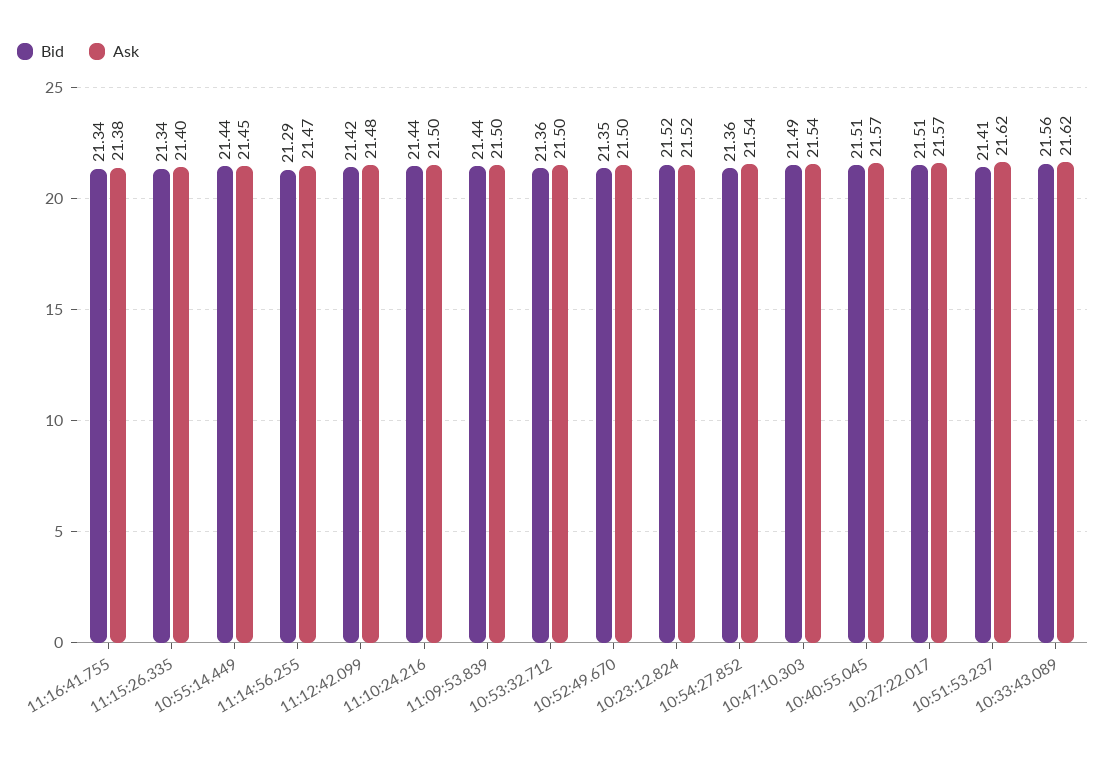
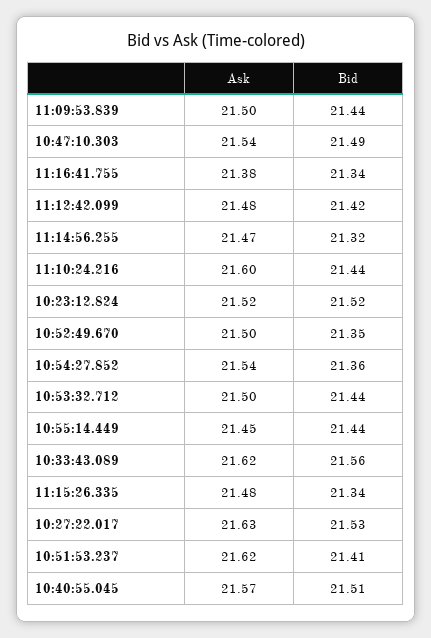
  {
    "Bid": {
      "11:16:41.755": 21.34,
      "11:15:26.335": 21.34,
      "10:55:14.449": 21.44,
-     "11:14:56.255": 21.29,
+     "11:14:56.255": 21.32,
      "11:12:42.099": 21.42,
      "11:10:24.216": 21.44,
      "11:09:53.839": 21.44,
-     "10:53:32.712": 21.36,
+     "10:53:32.712": 21.44,
      "10:52:49.670": 21.35,
      "10:23:12.824": 21.52,
      "10:54:27.852": 21.36,
      "10:47:10.303": 21.49,
      "10:40:55.045": 21.51,
-     "10:27:22.017": 21.51,
+     "10:27:22.017": 21.53,
      "10:51:53.237": 21.41,
      "10:33:43.089": 21.56
    },
    "Ask": {
      "11:16:41.755": 21.38,
-     "11:15:26.335": 21.4,
+     "11:15:26.335": 21.48,
      "10:55:14.449": 21.45,
      "11:14:56.255": 21.47,
      "11:12:42.099": 21.48,
-     "11:10:24.216": 21.5,
+     "11:10:24.216": 21.6,
      "11:09:53.839": 21.5,
      "10:53:32.712": 21.5,
      "10:52:49.670": 21.5,
      "10:23:12.824": 21.52,
      "10:54:27.852": 21.54,
      "10:47:10.303": 21.54,
      "10:40:55.045": 21.57,
-     "10:27:22.017": 21.57,
+     "10:27:22.017": 21.63,
      "10:51:53.237": 21.62,
      "10:33:43.089": 21.62
    }
  }

